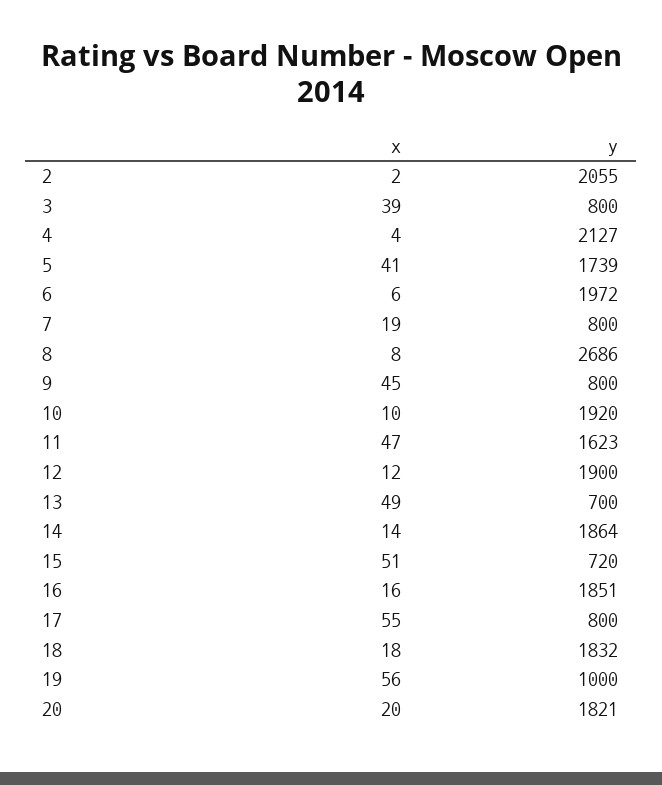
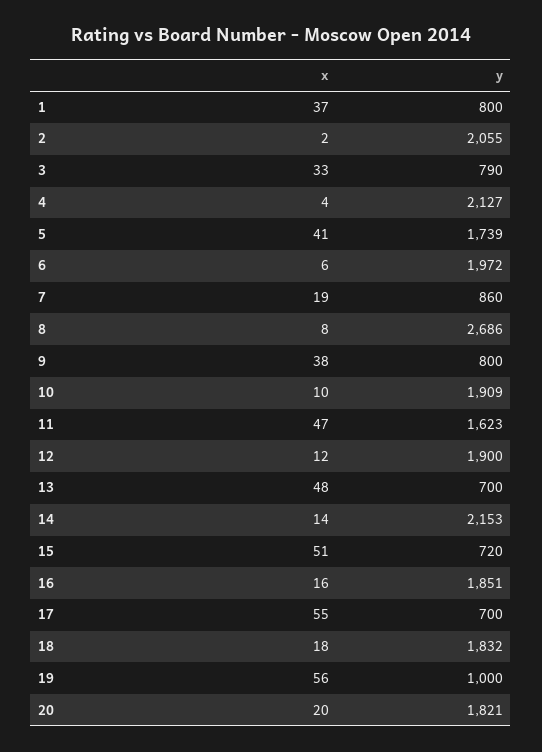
  {
    "x": {
      "2": 2,
-     "3": 39,
+     "3": 33,
      "4": 4,
      "5": 41,
      "6": 6,
      "7": 19,
      "8": 8,
-     "9": 45,
+     "9": 38,
      "10": 10,
      "11": 47,
      "12": 12,
-     "13": 49,
+     "13": 48,
      "14": 14,
      "15": 51,
      "16": 16,
      "17": 55,
      "18": 18,
      "19": 56,
-     "20": 20
+     "20": 20,
+     "1": 37
    },
    "y": {
      "2": 2055,
-     "3": 800,
+     "3": 790,
      "4": 2127,
      "5": 1739,
      "6": 1972,
-     "7": 800,
+     "7": 860,
      "8": 2686,
      "9": 800,
-     "10": 1920,
+     "10": 1909,
      "11": 1623,
      "12": 1900,
      "13": 700,
-     "14": 1864,
+     "14": 2153,
      "15": 720,
      "16": 1851,
-     "17": 800,
+     "17": 700,
      "18": 1832,
      "19": 1000,
-     "20": 1821
+     "20": 1821,
+     "1": 800
    }
  }

